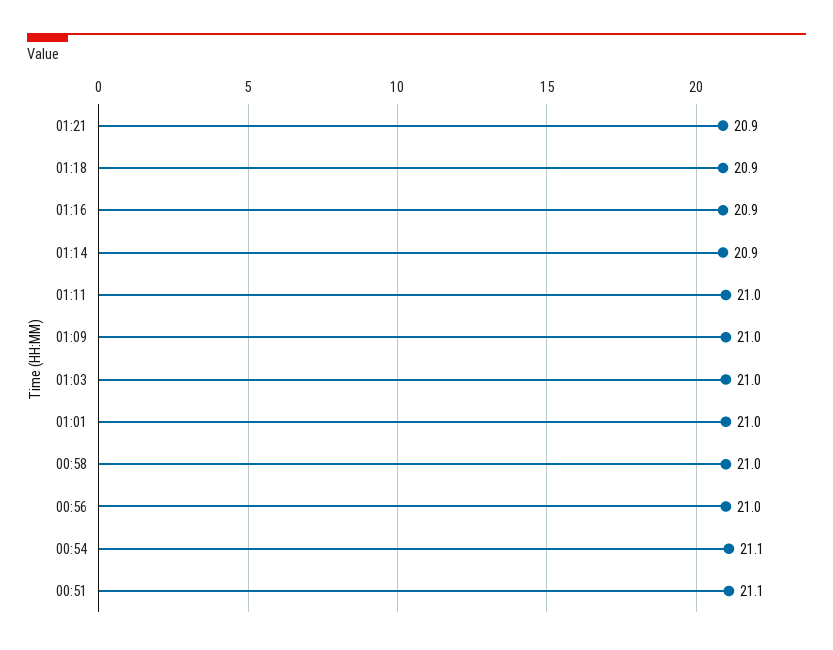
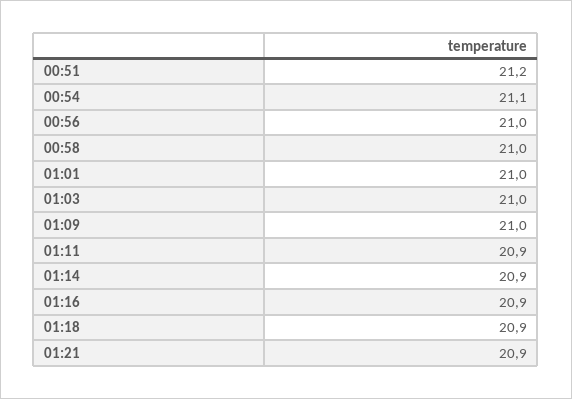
  {
    "01:21": 20.9,
    "01:18": 20.9,
    "01:16": 20.9,
    "01:14": 20.9,
-   "01:11": 21,
+   "01:11": 20.9,
    "01:09": 21,
    "01:03": 21,
    "01:01": 21,
    "00:58": 21,
    "00:56": 21,
    "00:54": 21.1,
-   "00:51": 21.1
+   "00:51": 21.2
  }

